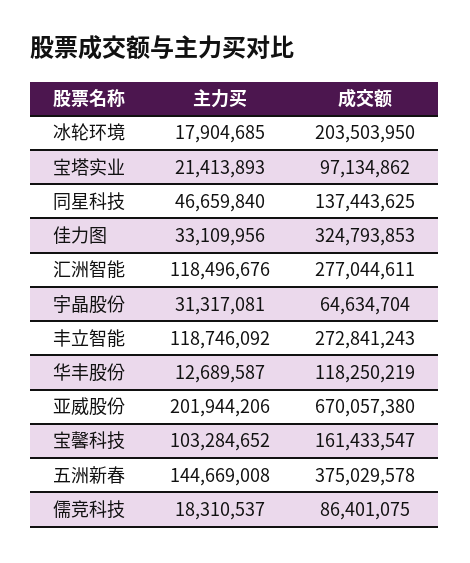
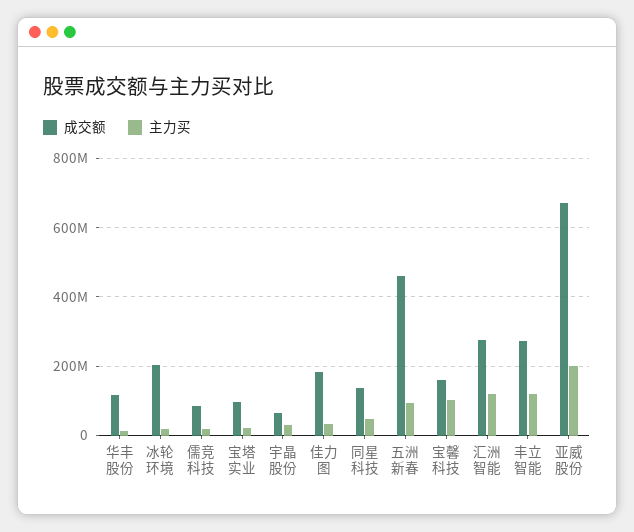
  {
    "主力买": {
      "冰轮环境": 17904685,
      "宝塔实业": 21413893,
      "同星科技": 46659840,
      "佳力图": 33109956,
      "汇洲智能": 118496676,
      "宇晶股份": 31317081,
      "丰立智能": 118746092,
      "华丰股份": 12689587,
      "亚威股份": 201944206,
      "宝馨科技": 103284652,
-     "五洲新春": 144669008,
+     "五洲新春": 100000000,
      "儒竞科技": 18310537
    },
    "成交额": {
      "冰轮环境": 203503950,
      "宝塔实业": 97134862,
      "同星科技": 137443625,
-     "佳力图": 324793853,
+     "佳力图": 180000000,
      "汇洲智能": 277044611,
      "宇晶股份": 64634704,
      "丰立智能": 272841243,
      "华丰股份": 118250219,
      "亚威股份": 670057380,
      "宝馨科技": 161433547,
-     "五洲新春": 375029578,
+     "五洲新春": 460000000,
      "儒竞科技": 86401075
    }
  }

